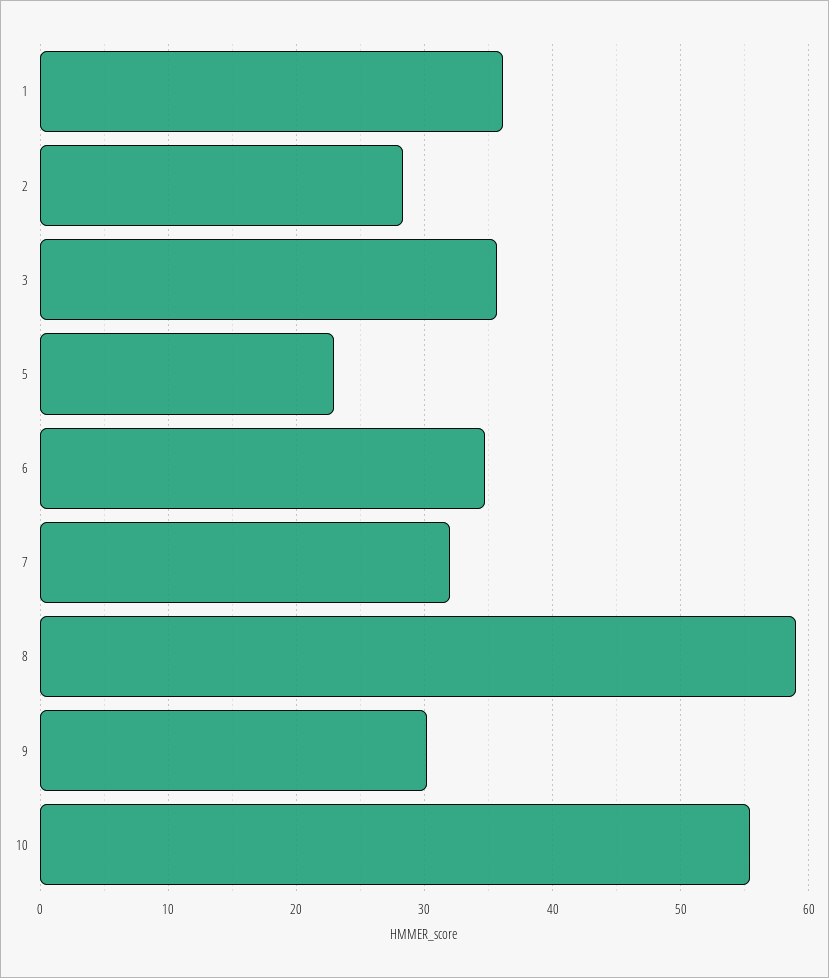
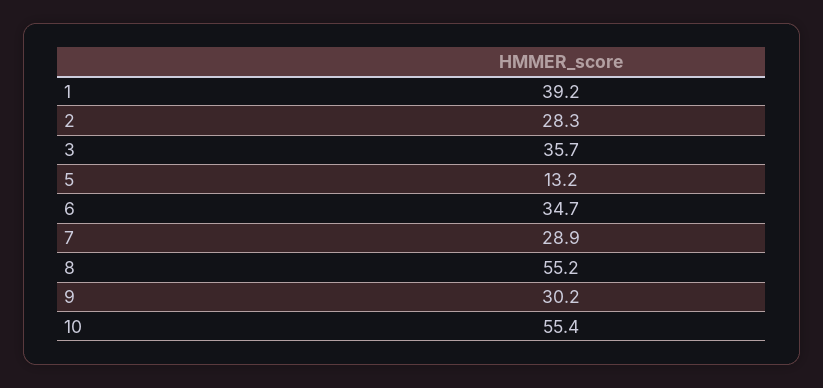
  {
-   "1": 36,
+   "1": 39.2,
    "2": 28.3,
    "3": 35.7,
-   "5": 23,
+   "5": 13.2,
    "6": 34.7,
-   "7": 32,
+   "7": 28.9,
-   "8": 59,
+   "8": 55.2,
    "9": 30.2,
    "10": 55.4
  }

